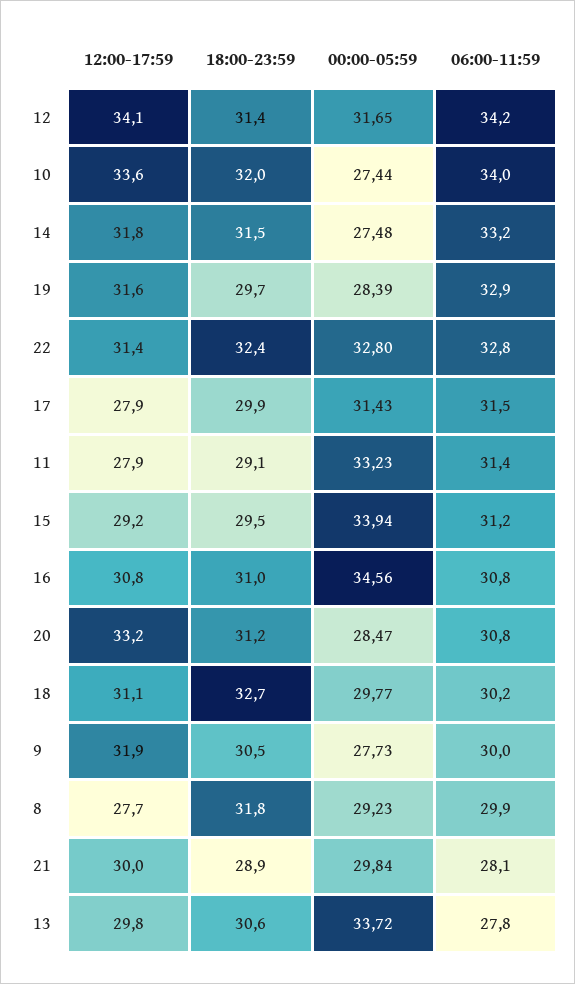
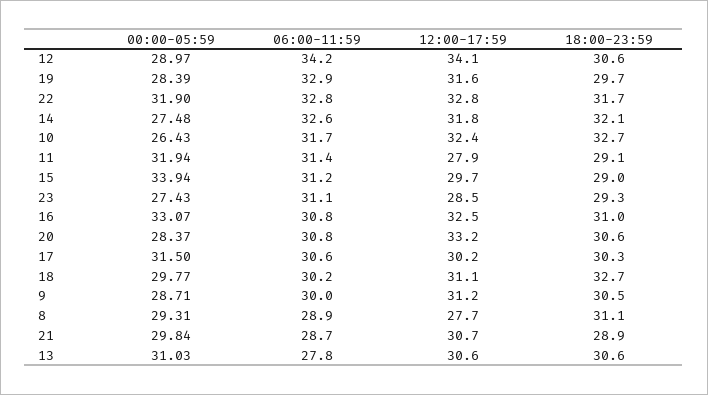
  {
    "12:00-17:59": {
      "12": 34.1,
-     "10": 33.6,
+     "10": 32.4,
      "14": 31.8,
      "19": 31.6,
-     "22": 31.4,
+     "22": 32.8,
-     "17": 27.9,
+     "17": 30.2,
      "11": 27.9,
-     "15": 29.2,
+     "15": 29.7,
-     "16": 30.8,
+     "16": 32.5,
      "20": 33.2,
      "18": 31.1,
-     "9": 31.9,
+     "9": 31.2,
      "8": 27.7,
-     "21": 30,
+     "21": 30.7,
-     "13": 29.8
+     "13": 30.6,
+     "23": 28.5
    },
    "18:00-23:59": {
-     "12": 31.4,
+     "12": 30.6,
-     "10": 32,
+     "10": 32.7,
-     "14": 31.5,
+     "14": 32.1,
      "19": 29.7,
-     "22": 32.4,
+     "22": 31.7,
-     "17": 29.9,
+     "17": 30.3,
      "11": 29.1,
-     "15": 29.5,
+     "15": 29,
      "16": 31,
-     "20": 31.2,
+     "20": 30.6,
      "18": 32.7,
      "9": 30.5,
-     "8": 31.8,
+     "8": 31.1,
      "21": 28.9,
-     "13": 30.6
+     "13": 30.6,
+     "23": 29.3
    },
    "00:00-05:59": {
-     "12": 31.65,
+     "12": 28.97,
-     "10": 27.44,
+     "10": 26.43,
      "14": 27.48,
      "19": 28.39,
-     "22": 32.8,
+     "22": 31.9,
-     "17": 31.43,
+     "17": 31.5,
-     "11": 33.23,
+     "11": 31.94,
      "15": 33.94,
-     "16": 34.56,
+     "16": 33.07,
-     "20": 28.47,
+     "20": 28.37,
      "18": 29.77,
-     "9": 27.73,
+     "9": 28.71,
-     "8": 29.23,
+     "8": 29.31,
      "21": 29.84,
-     "13": 33.72
+     "13": 31.03,
+     "23": 27.43
    },
    "06:00-11:59": {
      "12": 34.2,
-     "10": 34,
+     "10": 31.7,
-     "14": 33.2,
+     "14": 32.6,
      "19": 32.9,
      "22": 32.8,
-     "17": 31.5,
+     "17": 30.6,
      "11": 31.4,
      "15": 31.2,
      "16": 30.8,
      "20": 30.8,
      "18": 30.2,
      "9": 30,
-     "8": 29.9,
+     "8": 28.9,
-     "21": 28.1,
+     "21": 28.7,
-     "13": 27.8
+     "13": 27.8,
+     "23": 31.1
    }
  }

